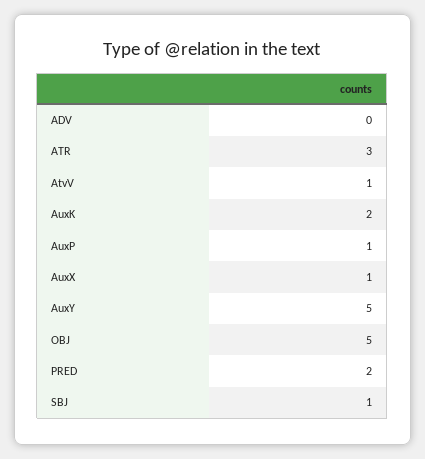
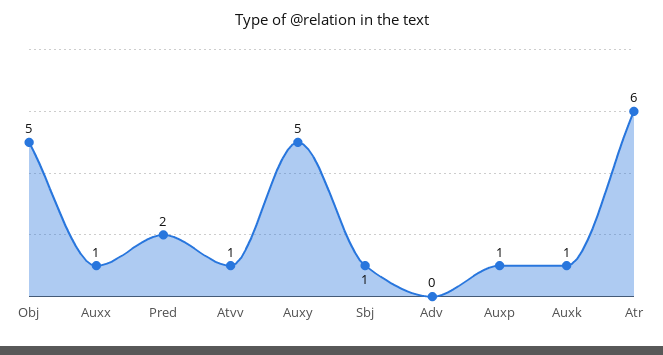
  {
    "ADV": 0,
-   "ATR": 3,
+   "ATR": 6,
    "AtvV": 1,
-   "AuxK": 2,
+   "AuxK": 1,
    "AuxP": 1,
    "AuxX": 1,
    "AuxY": 5,
    "OBJ": 5,
    "PRED": 2,
    "SBJ": 1
  }

